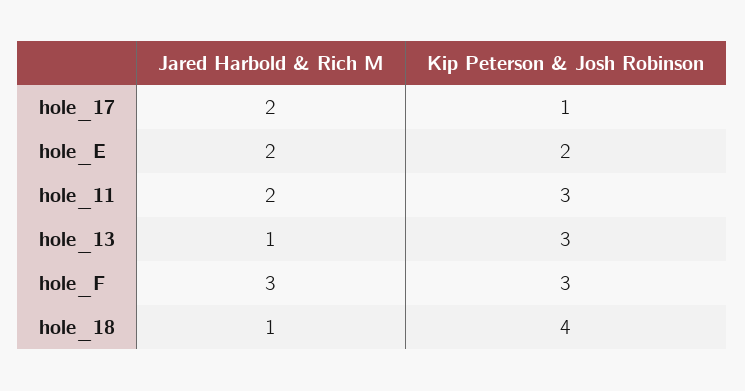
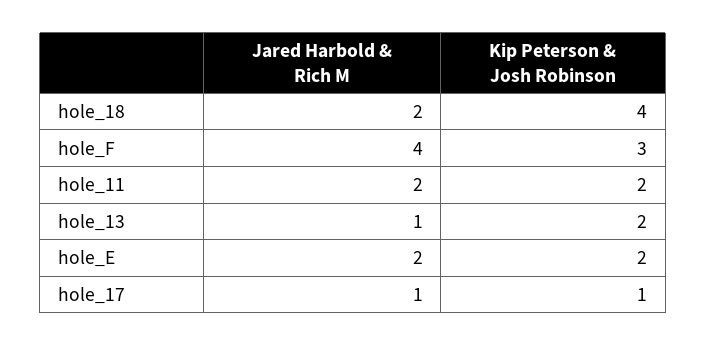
  {
    "Jared Harbold & Rich M": {
-     "hole_17": 2,
+     "hole_17": 1,
      "hole_E": 2,
      "hole_11": 2,
      "hole_13": 1,
-     "hole_F": 3,
+     "hole_F": 4,
-     "hole_18": 1
+     "hole_18": 2
    },
    "Kip Peterson & Josh Robinson": {
      "hole_17": 1,
      "hole_E": 2,
-     "hole_11": 3,
+     "hole_11": 2,
-     "hole_13": 3,
+     "hole_13": 2,
      "hole_F": 3,
      "hole_18": 4
    }
  }

